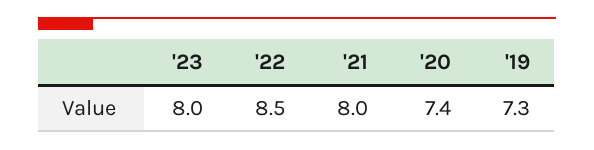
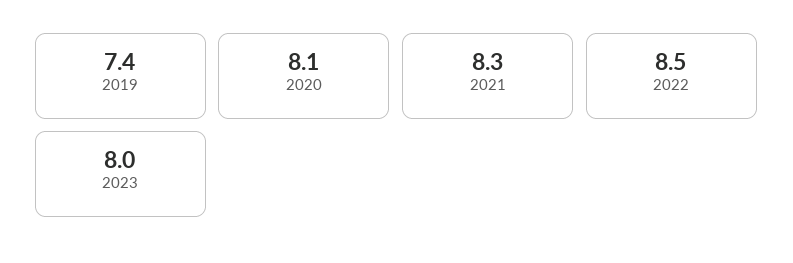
  {
    "'23": 8,
    "'22": 8.5,
-   "'21": 8,
+   "'21": 8.3,
-   "'20": 7.4,
+   "'20": 8.1,
-   "'19": 7.3
+   "'19": 7.4
  }

